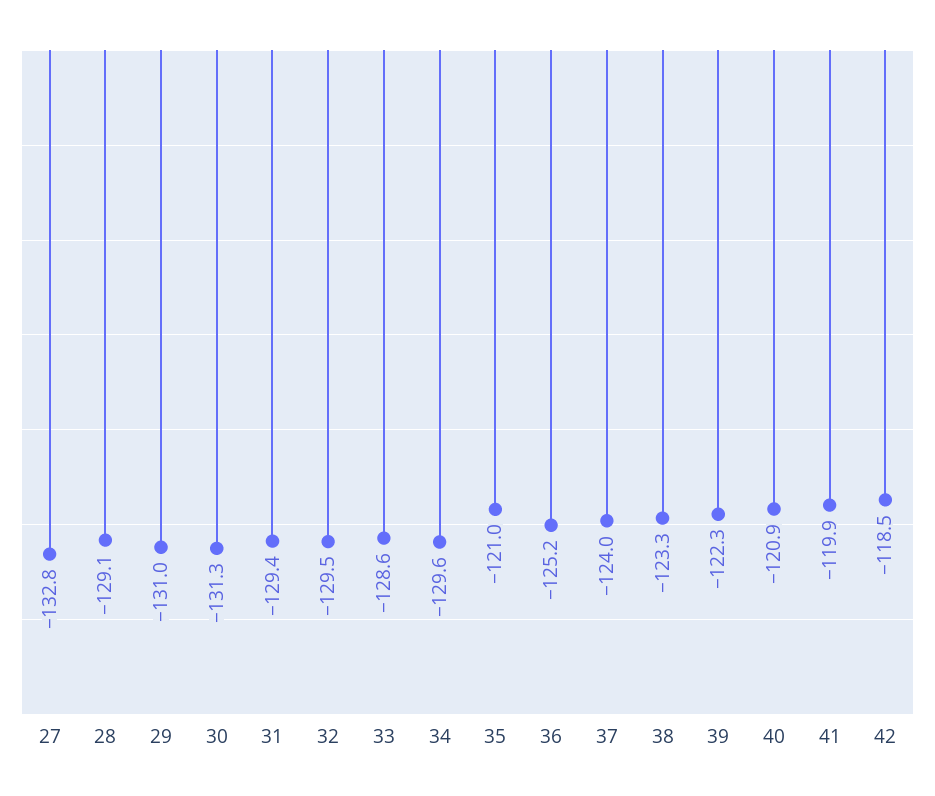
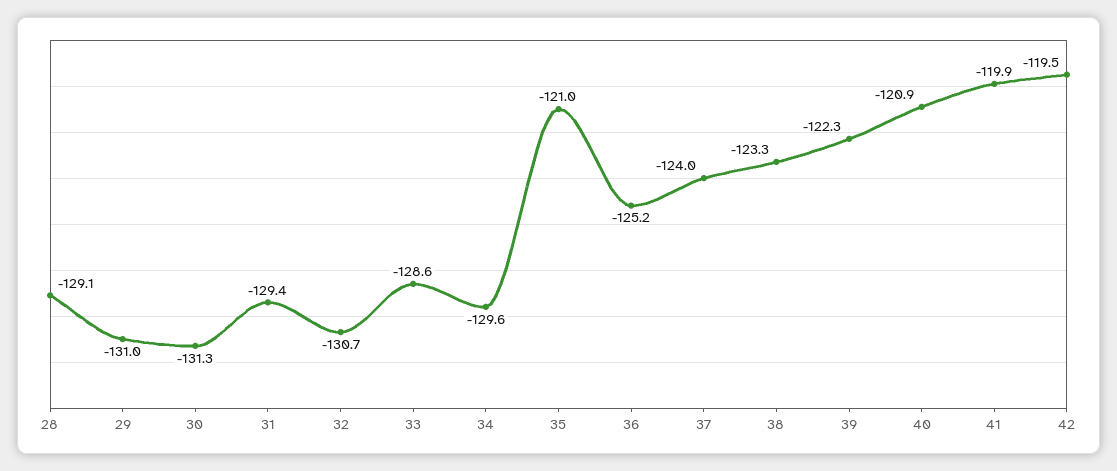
  {
-   "27": -132.8,
    "28": -129.1,
    "29": -131,
    "30": -131.3,
    "31": -129.4,
-   "32": -129.5,
+   "32": -130.7,
    "33": -128.6,
    "34": -129.6,
    "35": -121,
    "36": -125.2,
    "37": -124,
    "38": -123.3,
    "39": -122.3,
    "40": -120.9,
    "41": -119.9,
-   "42": -118.5
+   "42": -119.5
  }

